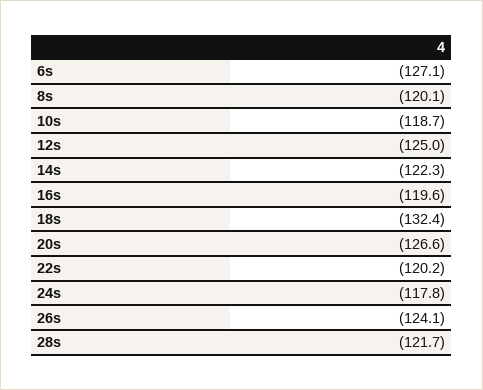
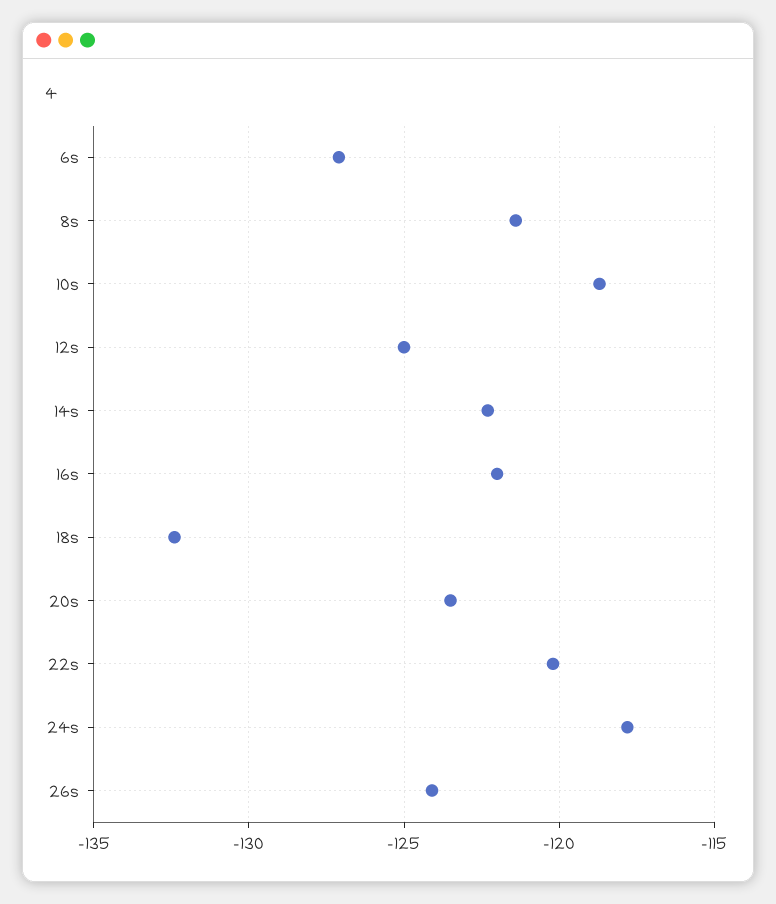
  {
    "6s": -127.1,
-   "8s": -120.1,
+   "8s": -121.5,
    "10s": -118.7,
    "12s": -125,
    "14s": -122.3,
-   "16s": -119.6,
+   "16s": -122,
    "18s": -132.4,
-   "20s": -126.6,
+   "20s": -123.5,
    "22s": -120.2,
    "24s": -117.8,
-   "26s": -124.1,
+   "26s": -124.1
-   "28s": -121.7
  }

